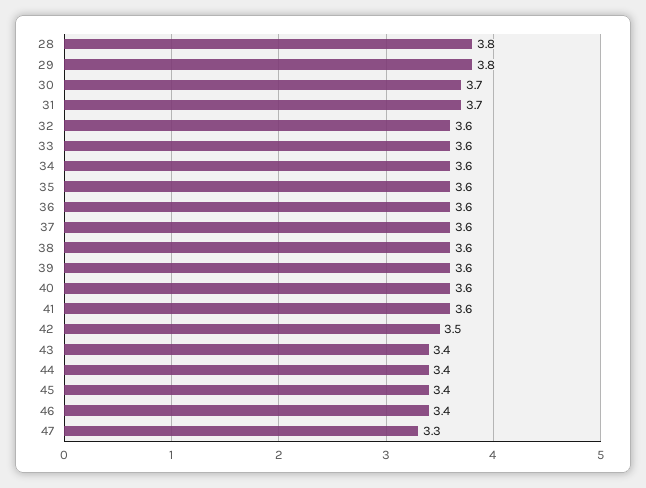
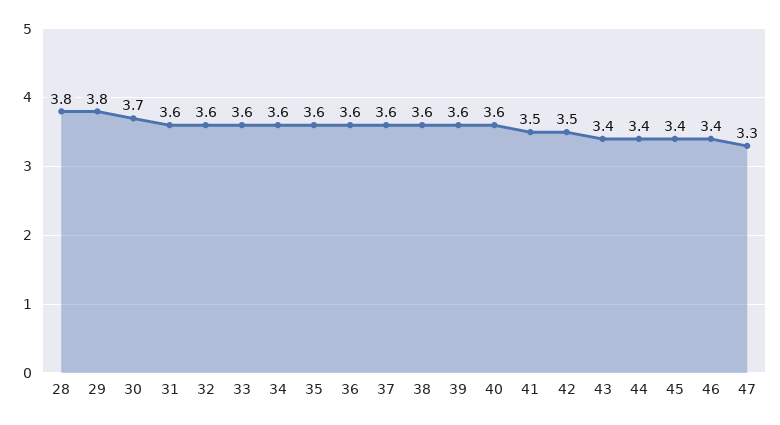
  {
    "28": 3.8,
    "29": 3.8,
    "30": 3.7,
-   "31": 3.7,
+   "31": 3.6,
    "32": 3.6,
    "33": 3.6,
    "34": 3.6,
    "35": 3.6,
    "36": 3.6,
    "37": 3.6,
    "38": 3.6,
    "39": 3.6,
    "40": 3.6,
-   "41": 3.6,
+   "41": 3.5,
    "42": 3.5,
    "43": 3.4,
    "44": 3.4,
    "45": 3.4,
    "46": 3.4,
    "47": 3.3
  }

